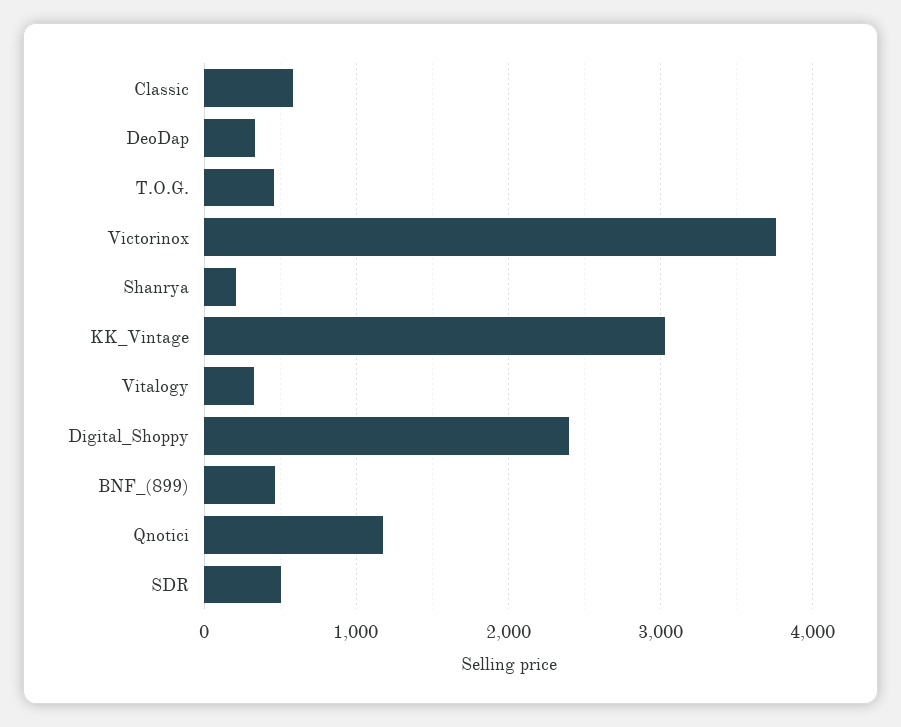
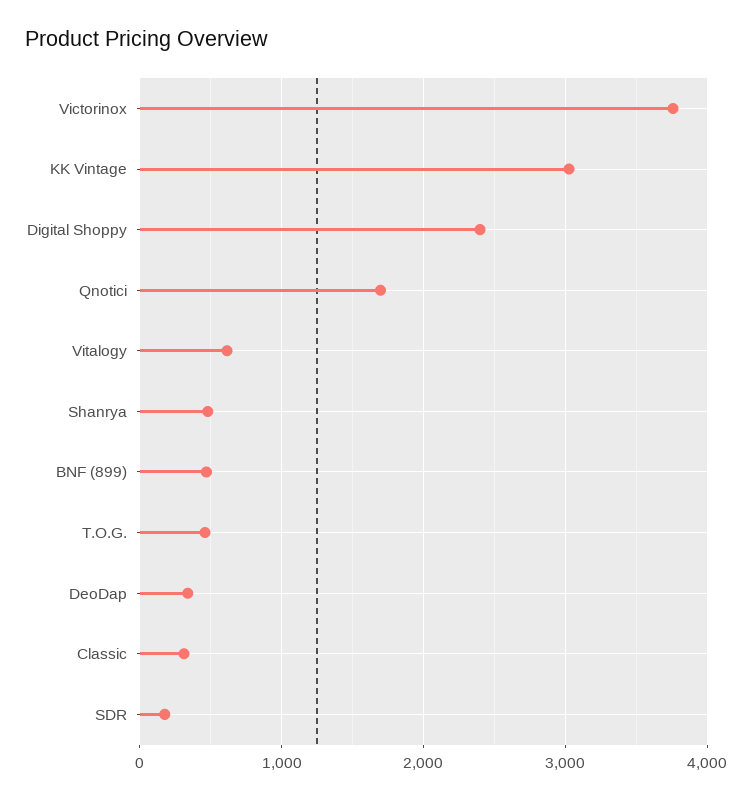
  {
-   "Classic": 600,
+   "Classic": 300,
    "DeoDap": 300,
    "T.O.G.": 500,
    "Victorinox": 3800,
-   "Shanrya": 200,
+   "Shanrya": 500,
    "KK_Vintage": 3000,
-   "Vitalogy": 300,
+   "Vitalogy": 600,
    "Digital_Shoppy": 2400,
    "BNF_(899)": 500,
-   "Qnotici": 1200,
+   "Qnotici": 1700,
-   "SDR": 500
+   "SDR": 200
  }

